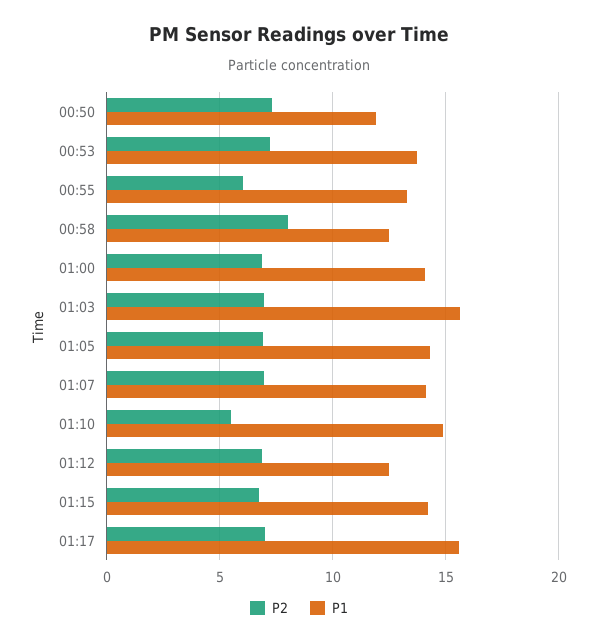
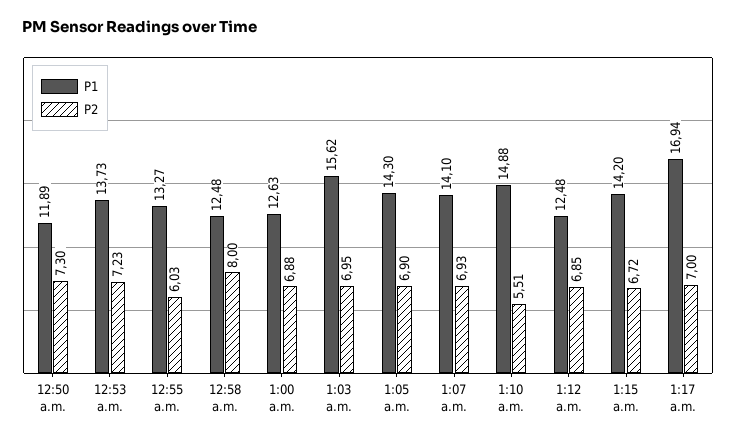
  {
    "P2": {
      "00:50": 7.3,
      "00:53": 7.23,
      "00:55": 6.03,
      "00:58": 8,
      "01:00": 6.88,
      "01:03": 6.95,
      "01:05": 6.9,
      "01:07": 6.93,
      "01:10": 5.51,
      "01:12": 6.85,
      "01:15": 6.72,
      "01:17": 7
    },
    "P1": {
      "00:50": 11.89,
      "00:53": 13.73,
      "00:55": 13.27,
      "00:58": 12.48,
-     "01:00": 14,
+     "01:00": 12.63,
      "01:03": 15.62,
      "01:05": 14.3,
      "01:07": 14.1,
      "01:10": 14.88,
      "01:12": 12.48,
      "01:15": 14.2,
-     "01:17": 15.5
+     "01:17": 16.94
    }
  }

